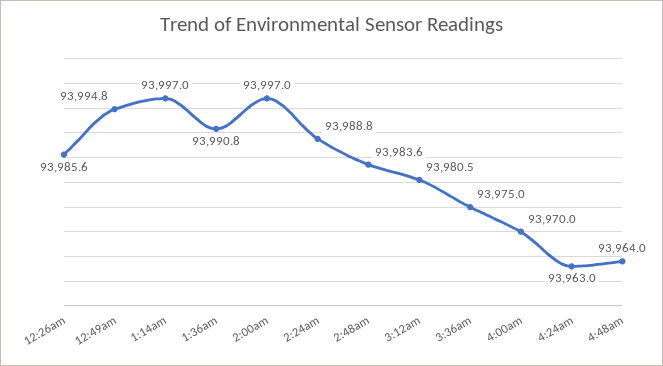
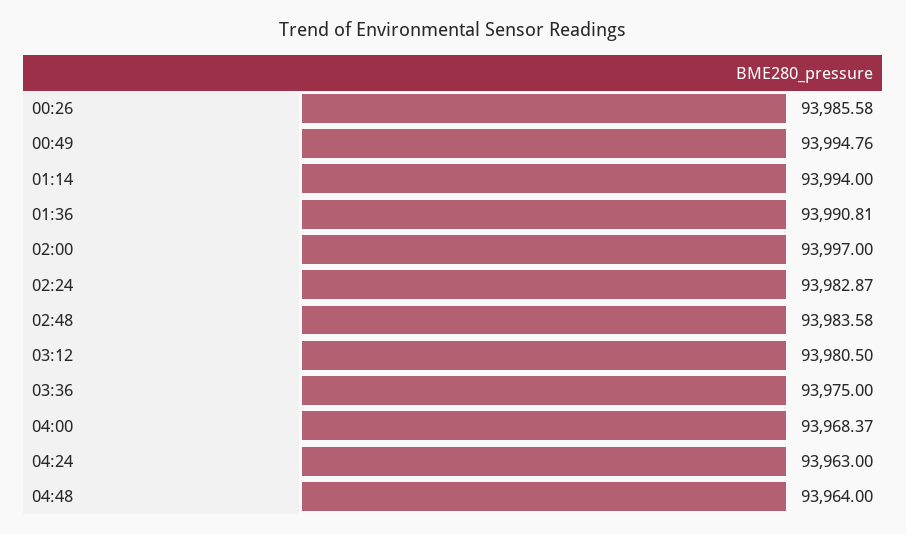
  {
    "12:26am": 93985.58,
    "12:49am": 93994.76,
-   "1:14am": 93997,
+   "1:14am": 93994,
    "1:36am": 93990.81,
    "2:00am": 93997,
-   "2:24am": 93988.8,
+   "2:24am": 93982.87,
    "2:48am": 93983.58,
    "3:12am": 93980.5,
    "3:36am": 93975,
-   "4:00am": 93970,
+   "4:00am": 93968.37,
    "4:24am": 93963,
    "4:48am": 93964
  }

